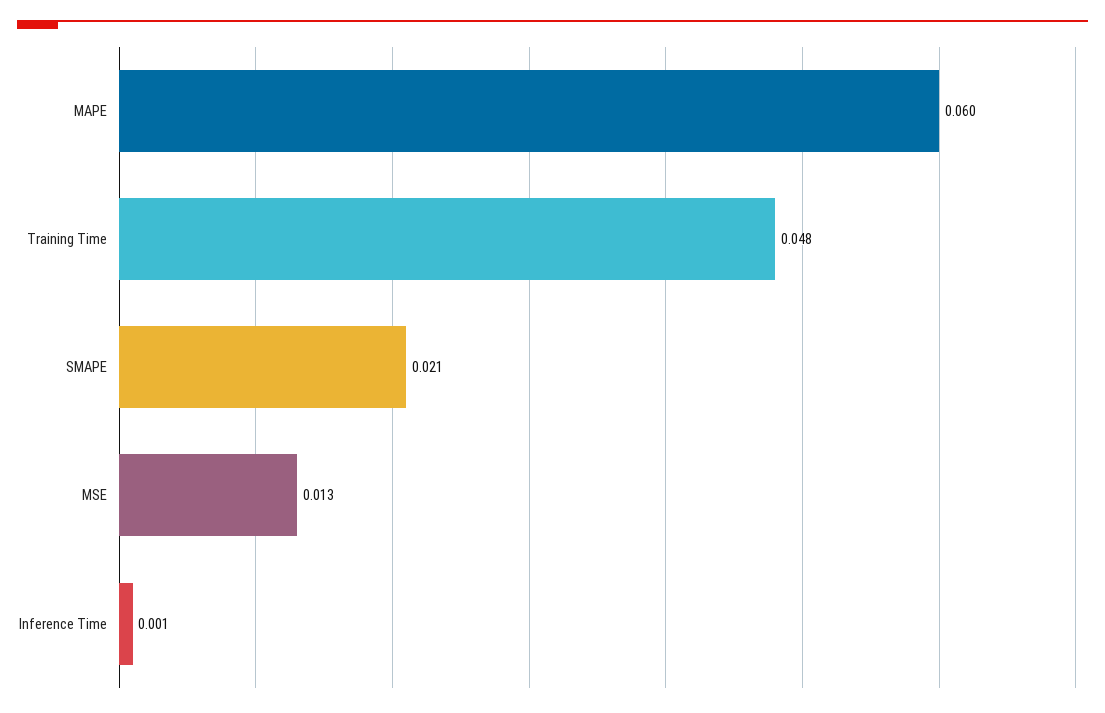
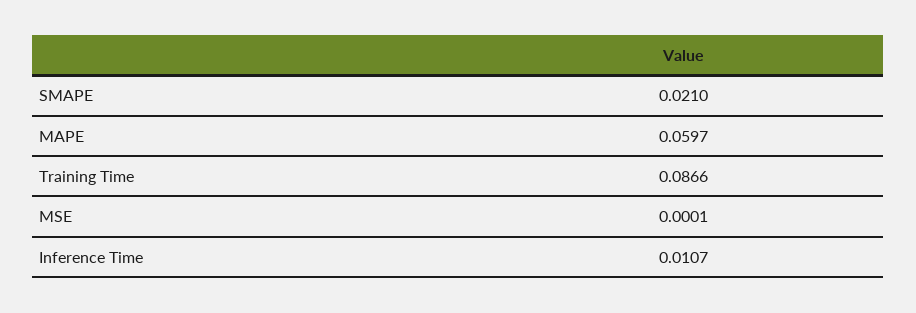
  {
    "MAPE": 0.0597,
-   "Training Time": 0.048,
+   "Training Time": 0.0866,
    "SMAPE": 0.021,
-   "MSE": 0.013,
+   "MSE": 0.0001,
-   "Inference Time": 0.001
+   "Inference Time": 0.0107
  }

